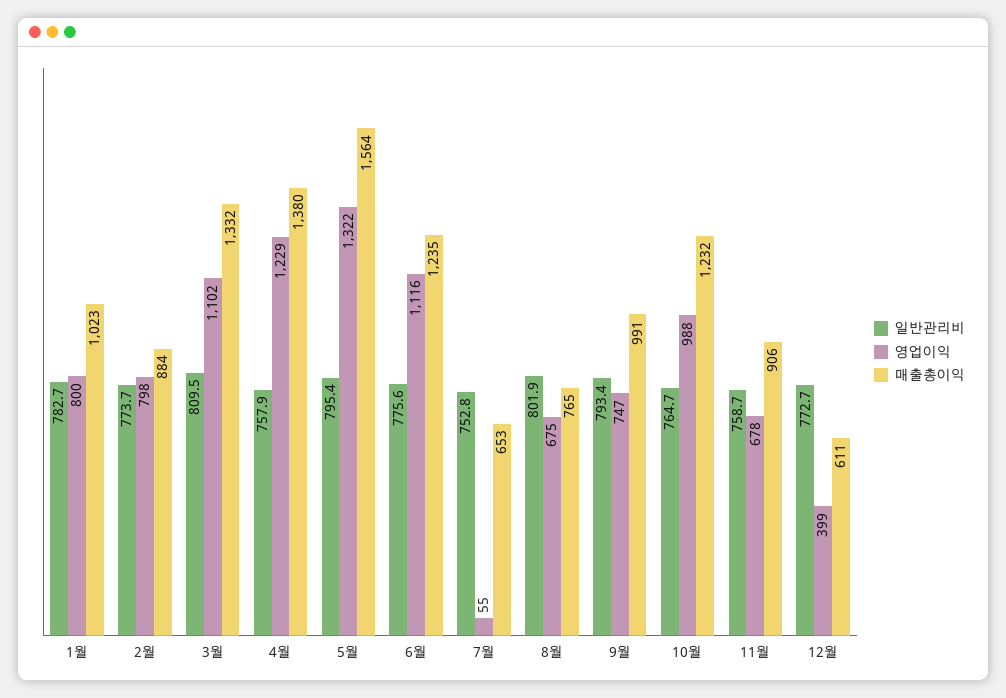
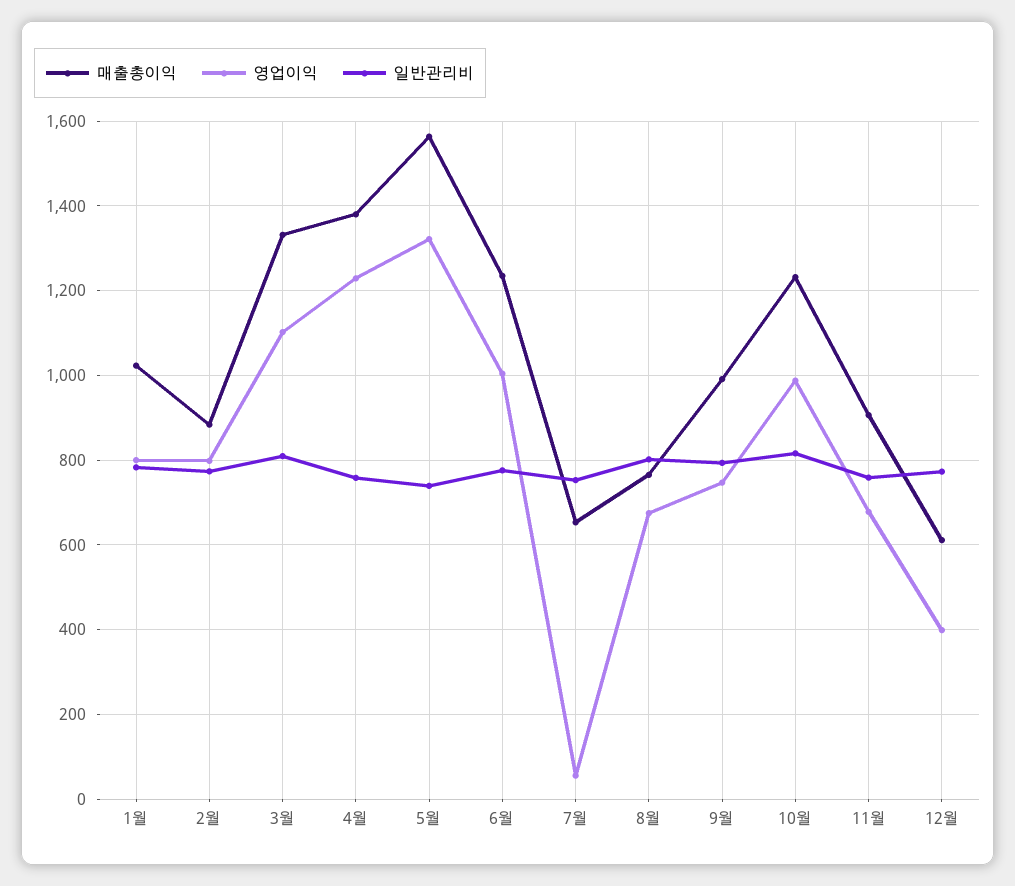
  {
    "일반관리비": {
      "1월": 782.7,
      "2월": 773.7,
      "3월": 809.5,
      "4월": 757.9,
-     "5월": 795.4,
+     "5월": 740,
      "6월": 775.6,
      "7월": 752.8,
      "8월": 801.9,
      "9월": 793.4,
-     "10월": 764.7,
+     "10월": 820,
      "11월": 758.7,
      "12월": 772.7
    },
    "영업이익": {
      "1월": 800,
      "2월": 798,
      "3월": 1102,
      "4월": 1229,
      "5월": 1322,
-     "6월": 1116,
+     "6월": 1000,
      "7월": 55,
      "8월": 675,
      "9월": 747,
      "10월": 988,
      "11월": 678,
      "12월": 399
    },
    "매출총이익": {
      "1월": 1023,
      "2월": 884,
      "3월": 1332,
      "4월": 1380,
      "5월": 1564,
      "6월": 1235,
      "7월": 653,
      "8월": 765,
      "9월": 991,
      "10월": 1232,
      "11월": 906,
      "12월": 611
    }
  }

